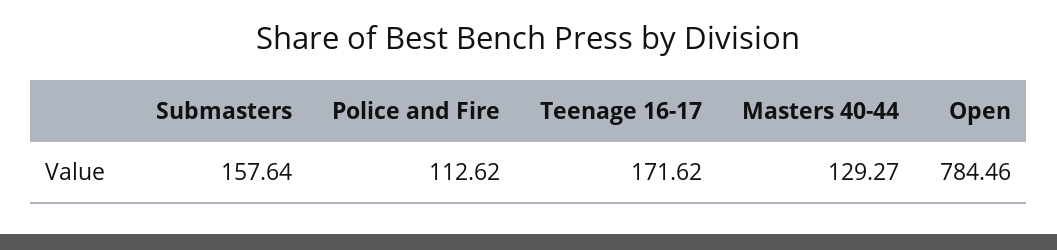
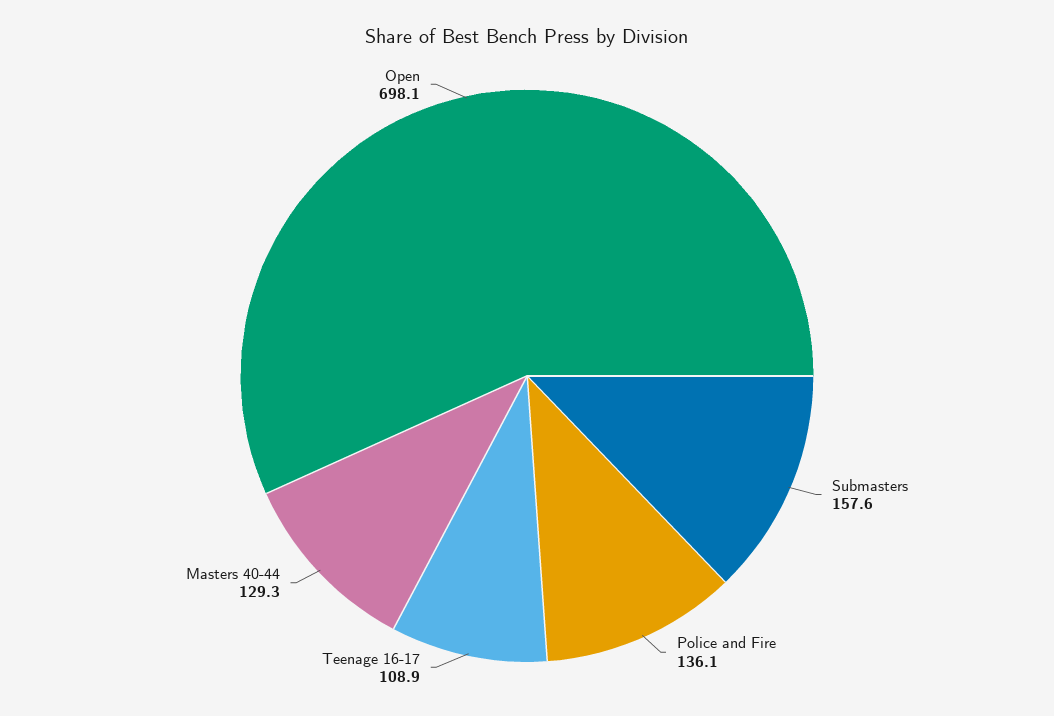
  {
    "Submasters": 157.64,
-   "Police and Fire": 112.62,
+   "Police and Fire": 136.1,
-   "Teenage 16-17": 171.62,
+   "Teenage 16-17": 108.9,
    "Masters 40-44": 129.27,
-   "Open": 784.46
+   "Open": 698.1
  }

